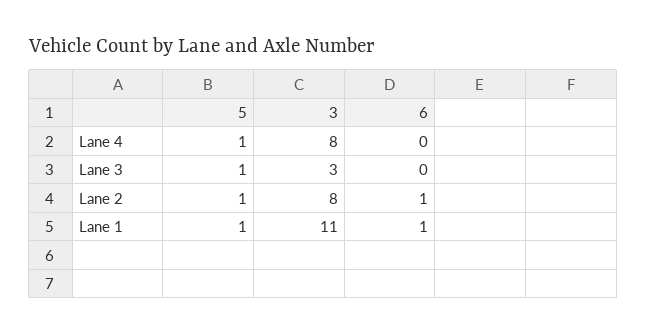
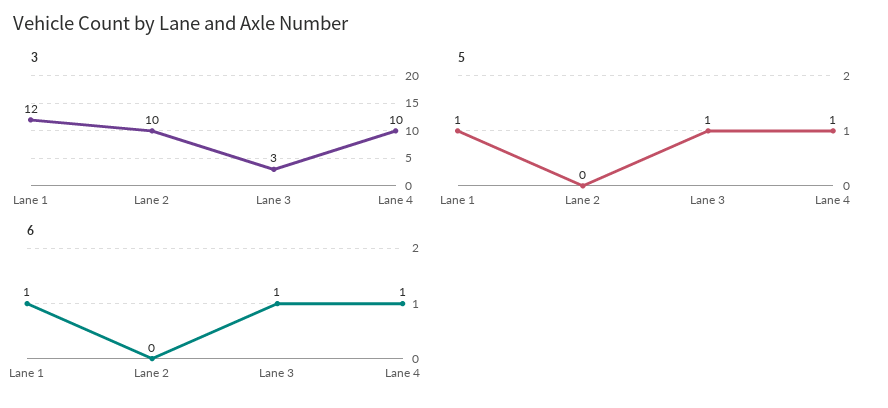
  {
    "5": {
      "Lane 4": 1,
      "Lane 3": 1,
-     "Lane 2": 1,
+     "Lane 2": 0,
      "Lane 1": 1
    },
    "3": {
-     "Lane 4": 8,
+     "Lane 4": 10,
      "Lane 3": 3,
-     "Lane 2": 8,
+     "Lane 2": 10,
-     "Lane 1": 11
+     "Lane 1": 12
    },
    "6": {
-     "Lane 4": 0,
+     "Lane 4": 1,
-     "Lane 3": 0,
+     "Lane 3": 1,
-     "Lane 2": 1,
+     "Lane 2": 0,
      "Lane 1": 1
    }
  }

